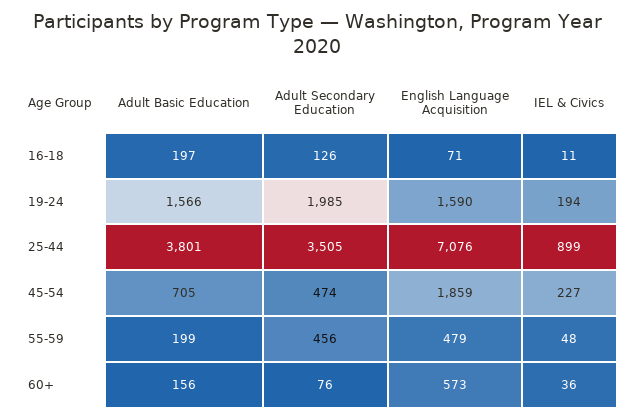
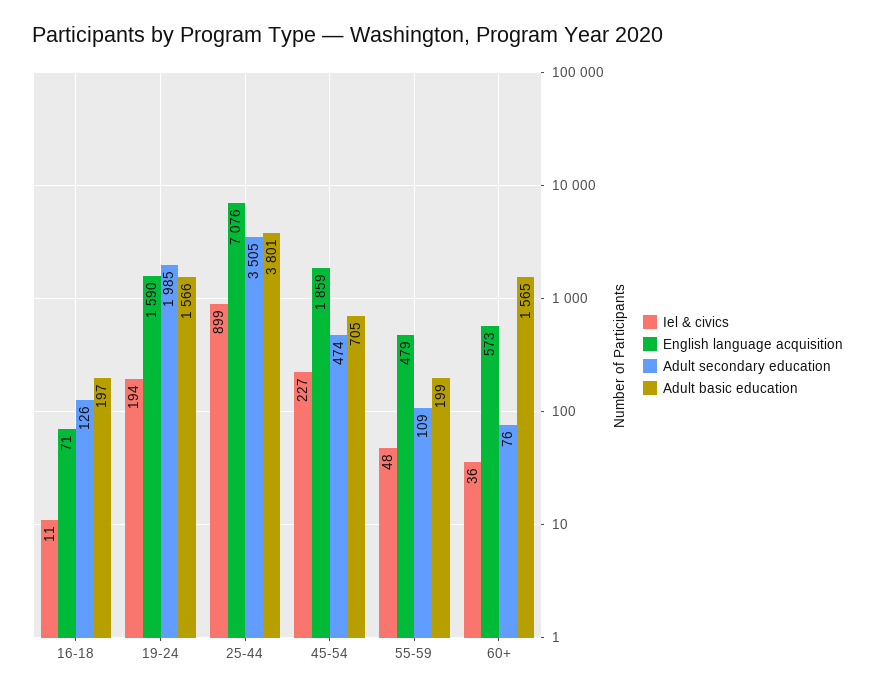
  {
    "Adult Basic Education": {
      "16-18": 197,
      "19-24": 1566,
      "25-44": 3801,
      "45-54": 705,
      "55-59": 199,
-     "60+": 156
+     "60+": 1565
    },
    "Adult Secondary Education": {
      "16-18": 126,
      "19-24": 1985,
      "25-44": 3505,
      "45-54": 474,
-     "55-59": 456,
+     "55-59": 109,
      "60+": 76
    },
    "English Language Acquisition": {
      "16-18": 71,
      "19-24": 1590,
      "25-44": 7076,
      "45-54": 1859,
      "55-59": 479,
      "60+": 573
    },
    "IEL & Civics": {
      "16-18": 11,
      "19-24": 194,
      "25-44": 899,
      "45-54": 227,
      "55-59": 48,
      "60+": 36
    }
  }

